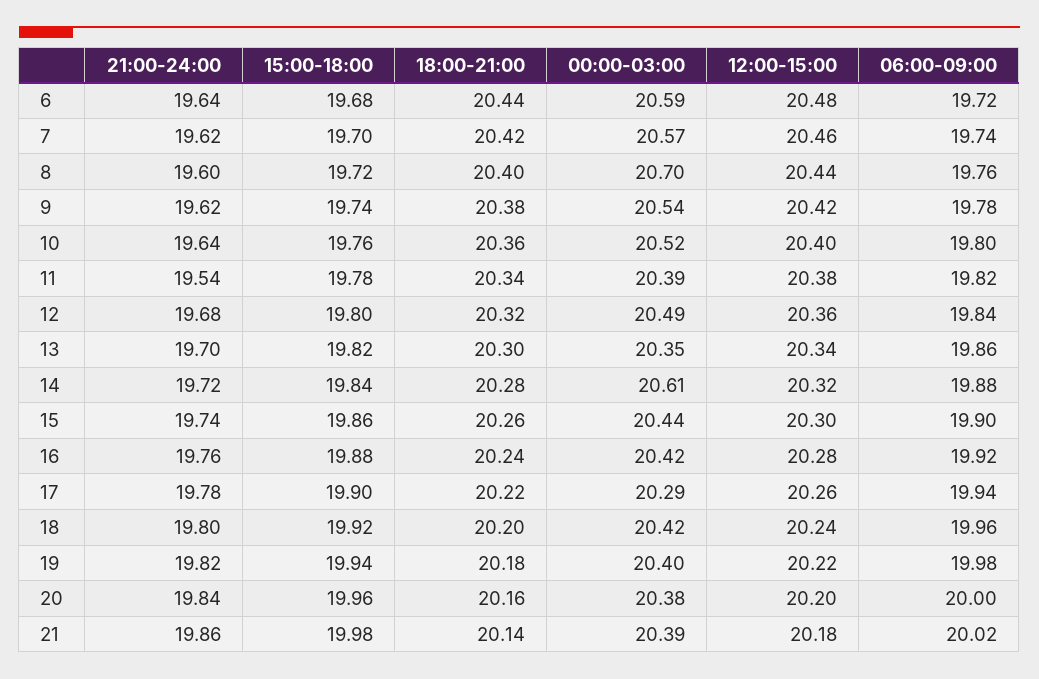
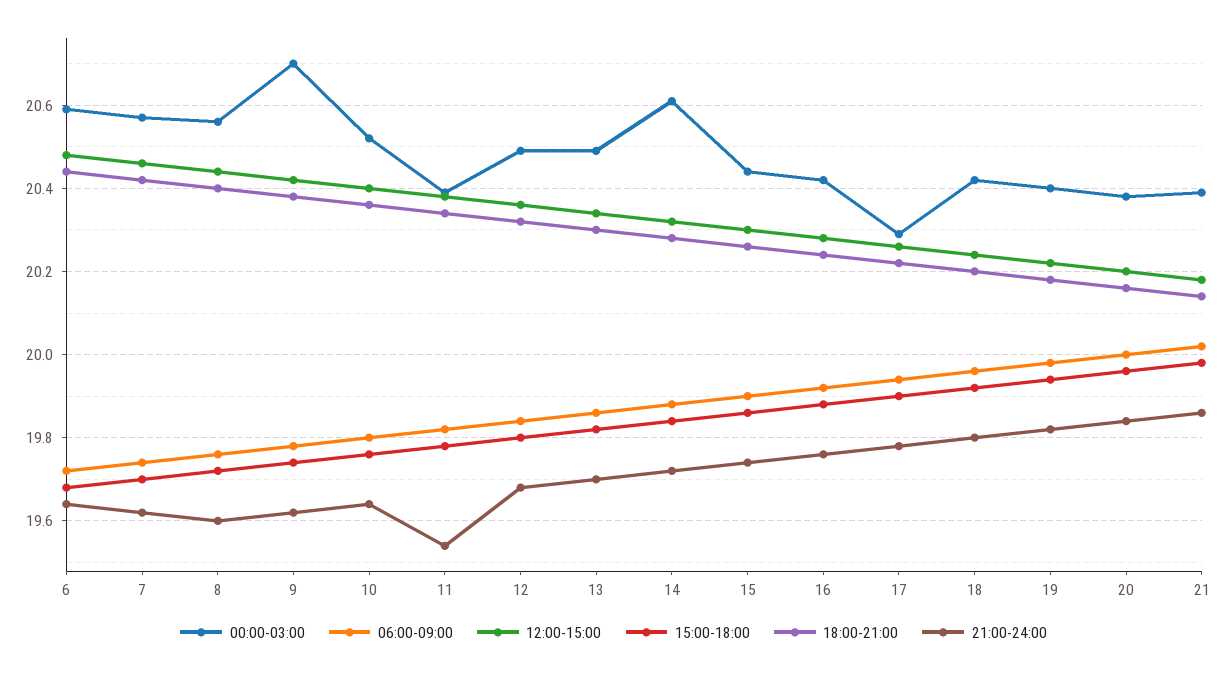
  {
    "21:00-24:00": {
      "6": 19.64,
      "7": 19.62,
      "8": 19.6,
      "9": 19.62,
      "10": 19.64,
      "11": 19.54,
      "12": 19.68,
      "13": 19.7,
      "14": 19.72,
      "15": 19.74,
      "16": 19.76,
      "17": 19.78,
      "18": 19.8,
      "19": 19.82,
      "20": 19.84,
      "21": 19.86
    },
    "15:00-18:00": {
      "6": 19.68,
      "7": 19.7,
      "8": 19.72,
      "9": 19.74,
      "10": 19.76,
      "11": 19.78,
      "12": 19.8,
      "13": 19.82,
      "14": 19.84,
      "15": 19.86,
      "16": 19.88,
      "17": 19.9,
      "18": 19.92,
      "19": 19.94,
      "20": 19.96,
      "21": 19.98
    },
    "18:00-21:00": {
      "6": 20.44,
      "7": 20.42,
      "8": 20.4,
      "9": 20.38,
      "10": 20.36,
      "11": 20.34,
      "12": 20.32,
      "13": 20.3,
      "14": 20.28,
      "15": 20.26,
      "16": 20.24,
      "17": 20.22,
      "18": 20.2,
      "19": 20.18,
      "20": 20.16,
      "21": 20.14
    },
    "00:00-03:00": {
      "6": 20.59,
      "7": 20.57,
-     "8": 20.7,
+     "8": 20.55,
-     "9": 20.54,
+     "9": 20.7,
      "10": 20.52,
      "11": 20.39,
      "12": 20.49,
-     "13": 20.35,
+     "13": 20.5,
      "14": 20.61,
      "15": 20.44,
      "16": 20.42,
      "17": 20.29,
      "18": 20.42,
      "19": 20.4,
      "20": 20.38,
      "21": 20.39
    },
    "12:00-15:00": {
      "6": 20.48,
      "7": 20.46,
      "8": 20.44,
      "9": 20.42,
      "10": 20.4,
      "11": 20.38,
      "12": 20.36,
      "13": 20.34,
      "14": 20.32,
      "15": 20.3,
      "16": 20.28,
      "17": 20.26,
      "18": 20.24,
      "19": 20.22,
      "20": 20.2,
      "21": 20.18
    },
    "06:00-09:00": {
      "6": 19.72,
      "7": 19.74,
      "8": 19.76,
      "9": 19.78,
      "10": 19.8,
      "11": 19.82,
      "12": 19.84,
      "13": 19.86,
      "14": 19.88,
      "15": 19.9,
      "16": 19.92,
      "17": 19.94,
      "18": 19.96,
      "19": 19.98,
      "20": 20,
      "21": 20.02
    }
  }

